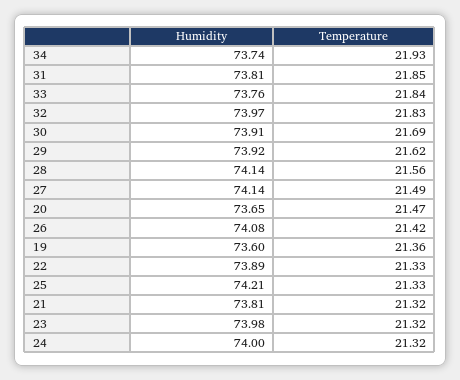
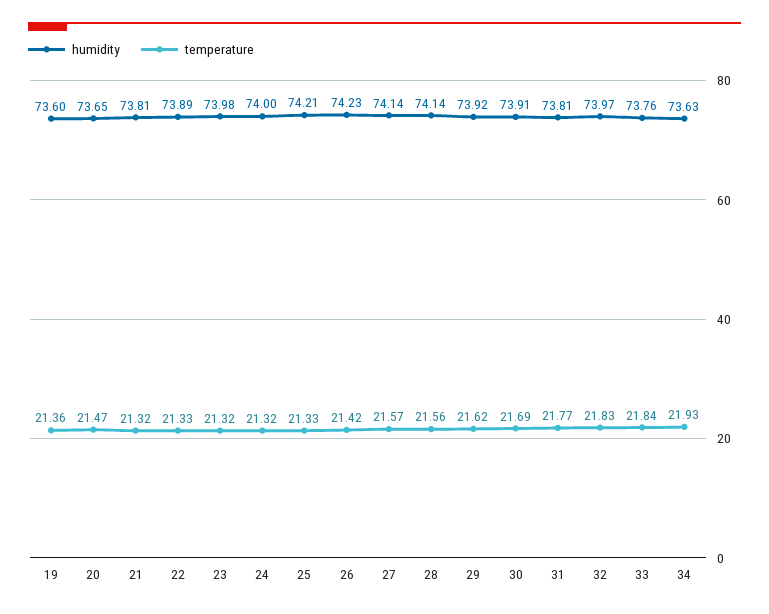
  {
    "Humidity": {
-     "34": 73.74,
+     "34": 73.63,
      "31": 73.81,
      "33": 73.76,
      "32": 73.97,
      "30": 73.91,
      "29": 73.92,
      "28": 74.14,
      "27": 74.14,
      "20": 73.65,
-     "26": 74.08,
+     "26": 74.23,
      "19": 73.6,
      "22": 73.89,
      "25": 74.21,
      "21": 73.81,
      "23": 73.98,
      "24": 74
    },
    "Temperature": {
      "34": 21.93,
-     "31": 21.85,
+     "31": 21.77,
      "33": 21.84,
      "32": 21.83,
      "30": 21.69,
      "29": 21.62,
      "28": 21.56,
-     "27": 21.49,
+     "27": 21.57,
      "20": 21.47,
      "26": 21.42,
      "19": 21.36,
      "22": 21.33,
      "25": 21.33,
      "21": 21.32,
      "23": 21.32,
      "24": 21.32
    }
  }

